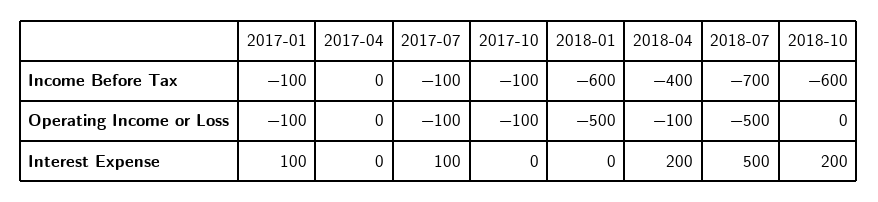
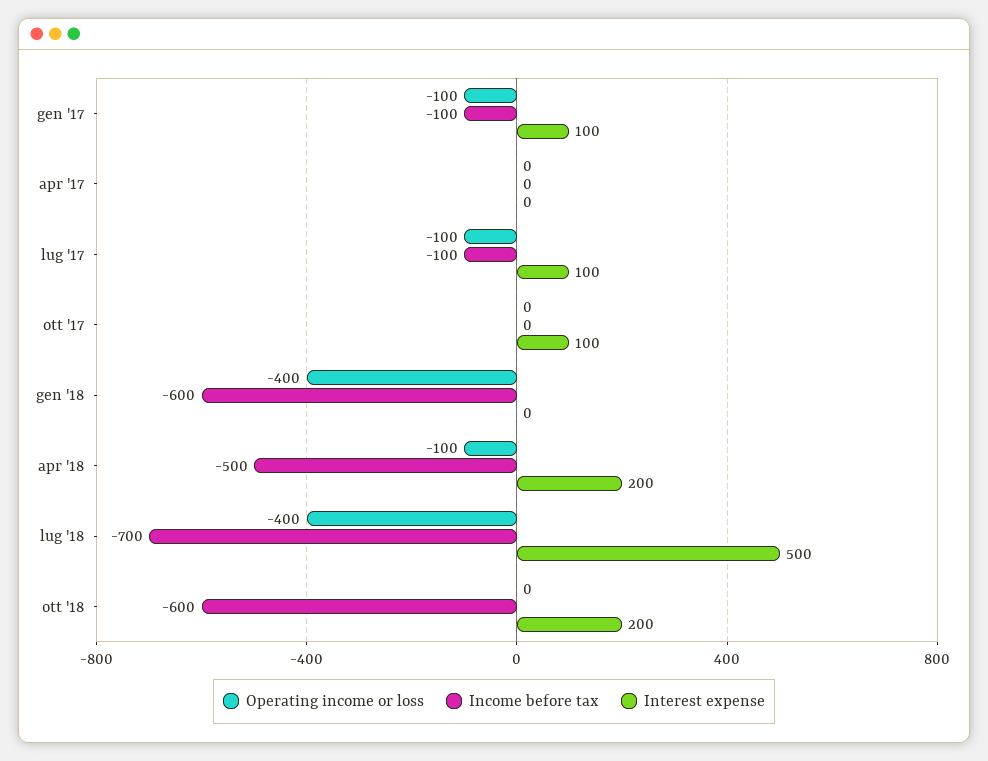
  {
    "Income Before Tax": {
      "2017-01": -100,
      "2017-04": 0,
      "2017-07": -100,
-     "2017-10": -100,
+     "2017-10": 0,
      "2018-01": -600,
-     "2018-04": -400,
+     "2018-04": -500,
      "2018-07": -700,
      "2018-10": -600
    },
    "Operating Income or Loss": {
      "2017-01": -100,
      "2017-04": 0,
      "2017-07": -100,
-     "2017-10": -100,
+     "2017-10": 0,
-     "2018-01": -500,
+     "2018-01": -400,
      "2018-04": -100,
-     "2018-07": -500,
+     "2018-07": -400,
      "2018-10": 0
    },
    "Interest Expense": {
      "2017-01": 100,
      "2017-04": 0,
      "2017-07": 100,
-     "2017-10": 0,
+     "2017-10": 100,
      "2018-01": 0,
      "2018-04": 200,
      "2018-07": 500,
      "2018-10": 200
    }
  }

